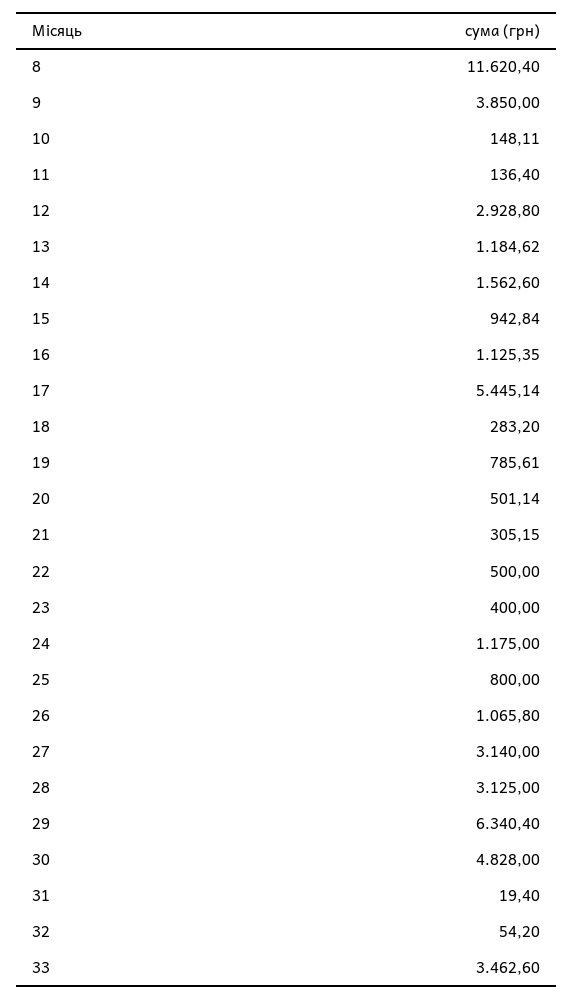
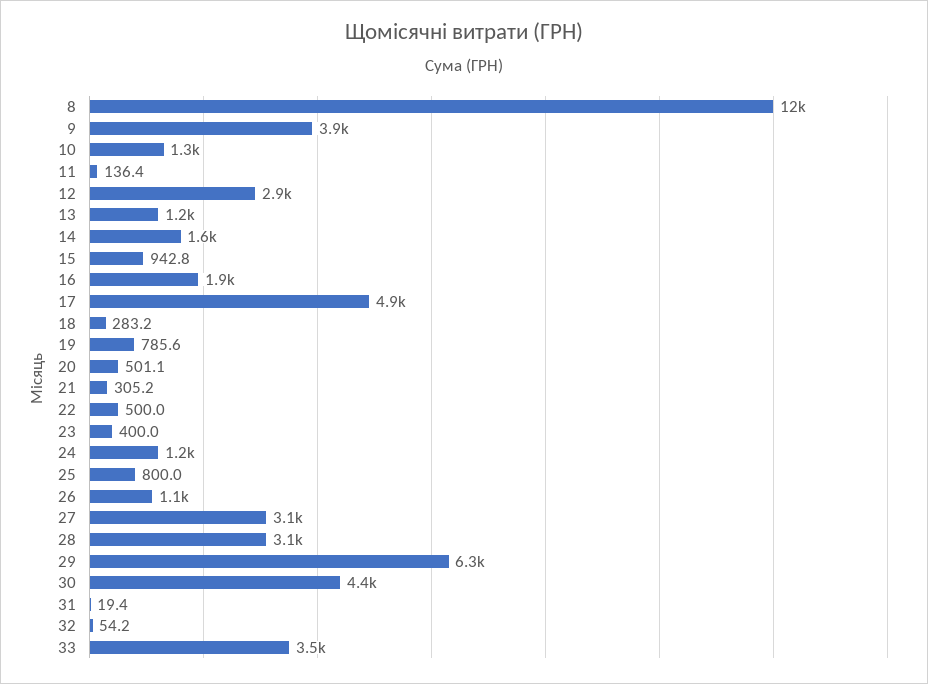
  {
    "8": 11620.4,
    "9": 3850,
-   "10": 148.11,
+   "10": 1300,
    "11": 136.4,
    "12": 2928.8,
    "13": 1184.62,
    "14": 1562.6,
    "15": 942.84,
-   "16": 1125.35,
+   "16": 1900,
-   "17": 5445.14,
+   "17": 4900,
    "18": 283.2,
    "19": 785.61,
    "20": 501.14,
    "21": 305.15,
    "22": 500,
    "23": 400,
    "24": 1175,
    "25": 800,
    "26": 1065.8,
    "27": 3140,
    "28": 3125,
    "29": 6340.4,
-   "30": 4828,
+   "30": 4400,
    "31": 19.4,
    "32": 54.2,
    "33": 3462.6
  }

